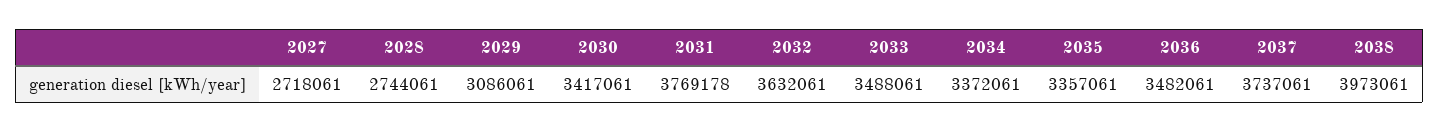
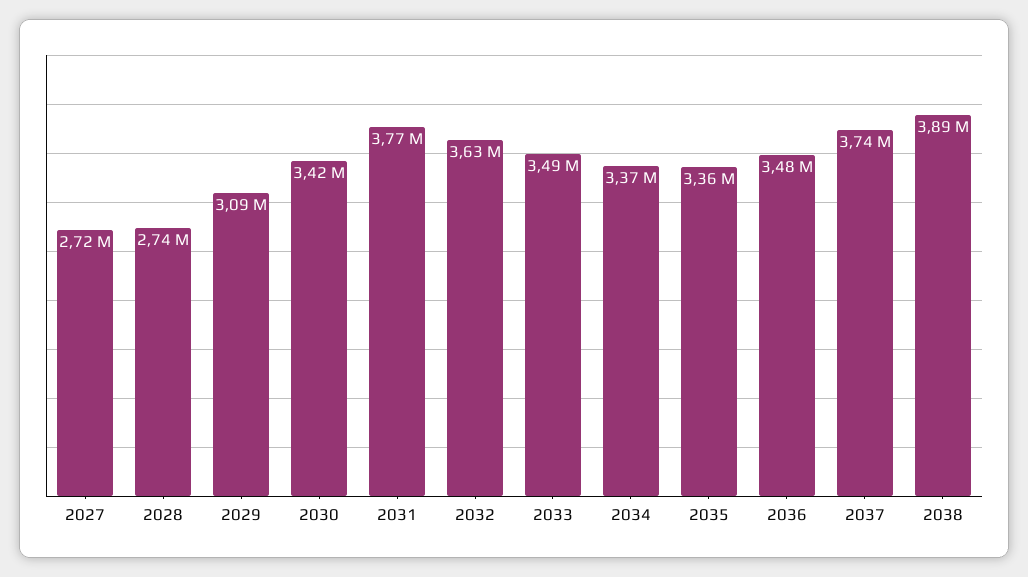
  {
    "2027": 2718061,
    "2028": 2744061,
    "2029": 3086061,
    "2030": 3417061,
    "2031": 3769178,
    "2032": 3632061,
    "2033": 3488061,
    "2034": 3372061,
    "2035": 3357061,
    "2036": 3482061,
    "2037": 3737061,
-   "2038": 3973061
+   "2038": 3890000
  }

